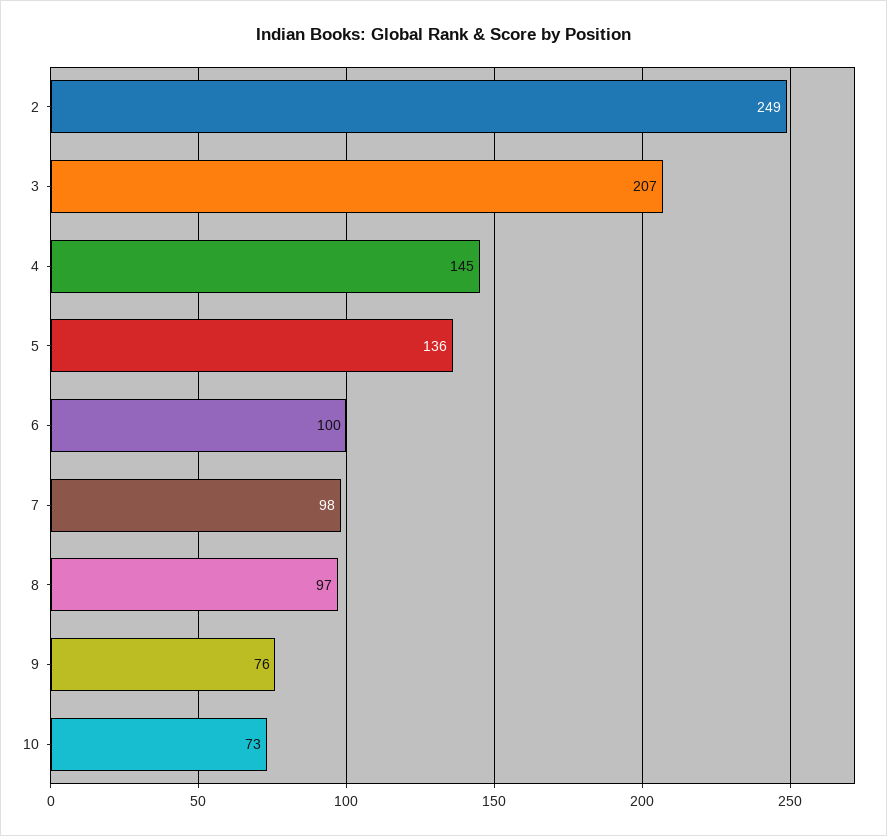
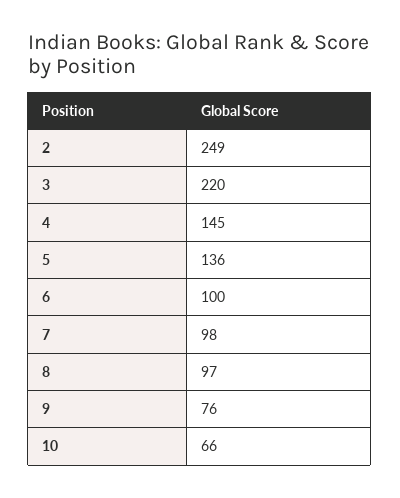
  {
    "2": 249,
-   "3": 207,
+   "3": 220,
    "4": 145,
    "5": 136,
    "6": 100,
    "7": 98,
    "8": 97,
    "9": 76,
-   "10": 73
+   "10": 66
  }

